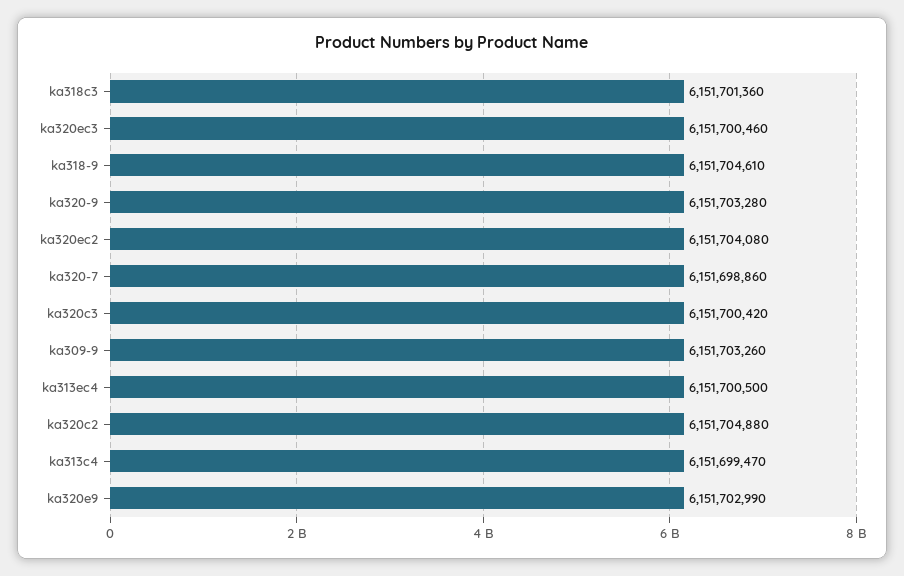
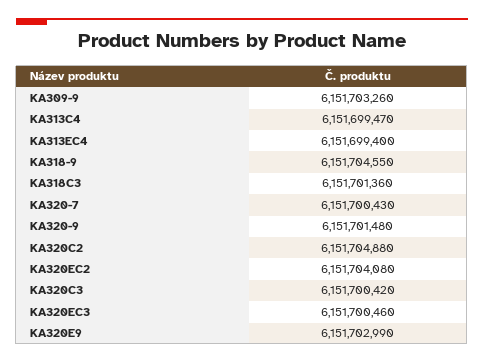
  {
    "ka318c3": 6151701360,
    "ka320ec3": 6151700460,
-   "ka318-9": 6151704610,
+   "ka318-9": 6151704550,
-   "ka320-9": 6151703280,
+   "ka320-9": 6151701480,
    "ka320ec2": 6151704080,
-   "ka320-7": 6151698860,
+   "ka320-7": 6151700430,
    "ka320c3": 6151700420,
    "ka309-9": 6151703260,
-   "ka313ec4": 6151700500,
+   "ka313ec4": 6151699400,
    "ka320c2": 6151704880,
    "ka313c4": 6151699470,
    "ka320e9": 6151702990
  }

